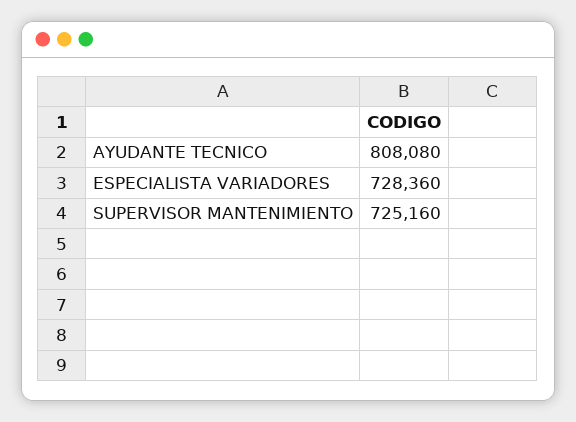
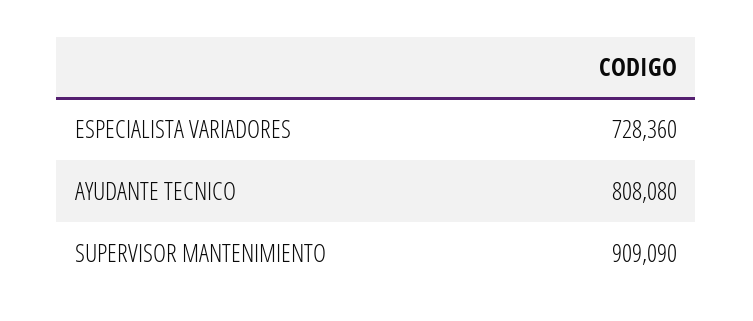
  {
    "AYUDANTE TECNICO": 808080,
    "ESPECIALISTA VARIADORES": 728360,
-   "SUPERVISOR MANTENIMIENTO": 725160
+   "SUPERVISOR MANTENIMIENTO": 909090
  }

